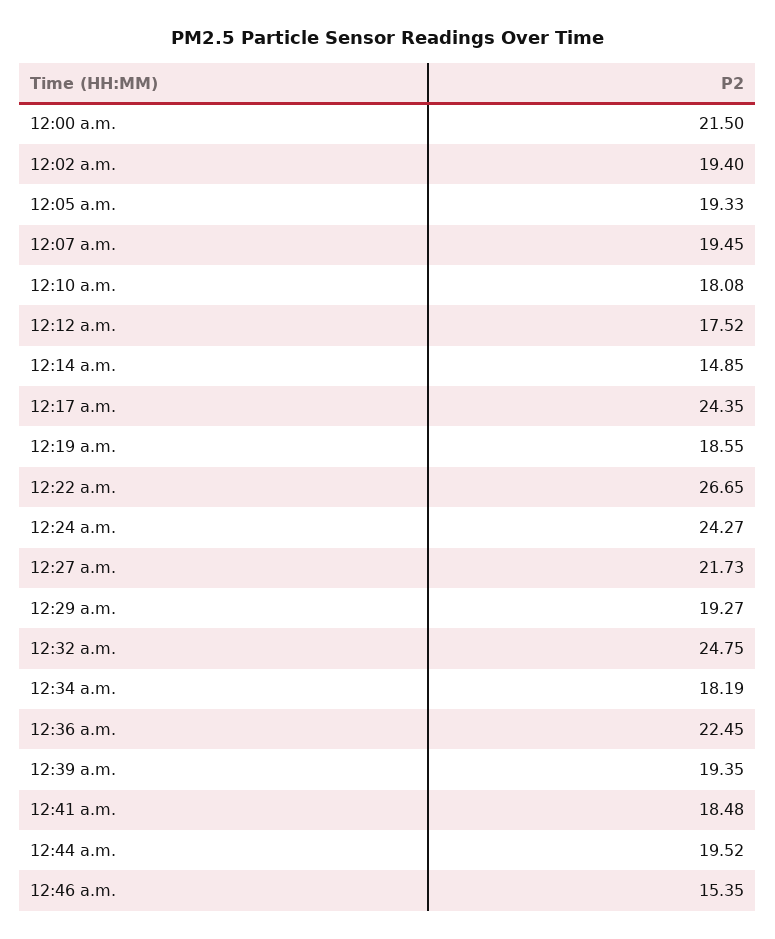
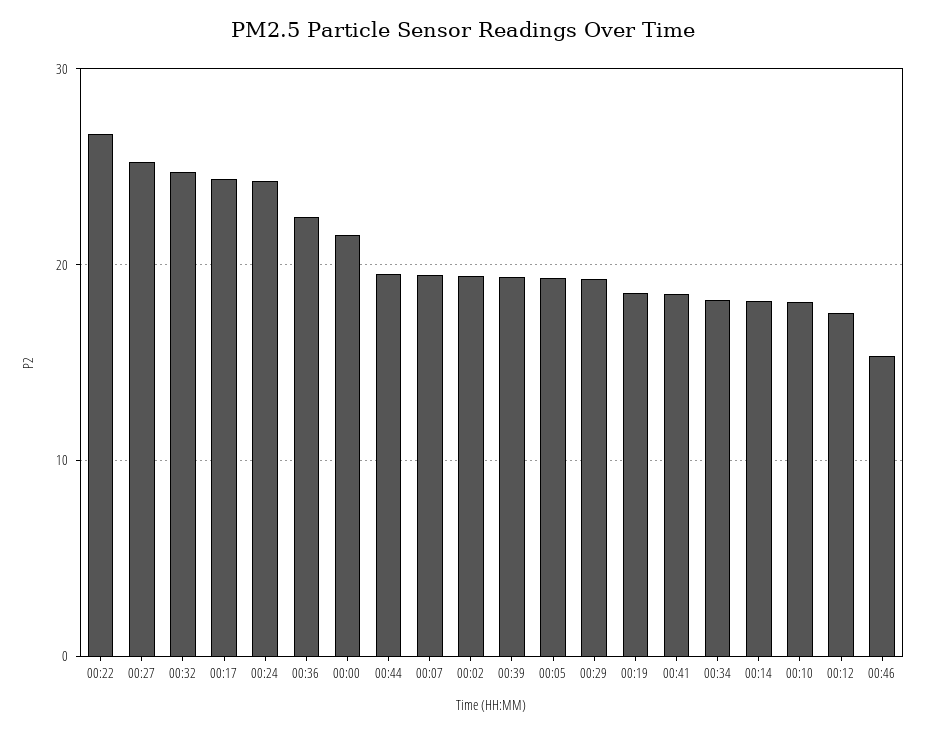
  {
    "12:00 a.m.": 21.5,
    "12:02 a.m.": 19.4,
    "12:05 a.m.": 19.33,
    "12:07 a.m.": 19.45,
    "12:10 a.m.": 18.08,
    "12:12 a.m.": 17.52,
-   "12:14 a.m.": 14.85,
+   "12:14 a.m.": 18,
    "12:17 a.m.": 24.35,
    "12:19 a.m.": 18.55,
    "12:22 a.m.": 26.65,
    "12:24 a.m.": 24.27,
-   "12:27 a.m.": 21.73,
+   "12:27 a.m.": 25,
    "12:29 a.m.": 19.27,
    "12:32 a.m.": 24.75,
    "12:34 a.m.": 18.19,
    "12:36 a.m.": 22.45,
    "12:39 a.m.": 19.35,
    "12:41 a.m.": 18.48,
    "12:44 a.m.": 19.52,
    "12:46 a.m.": 15.35
  }

